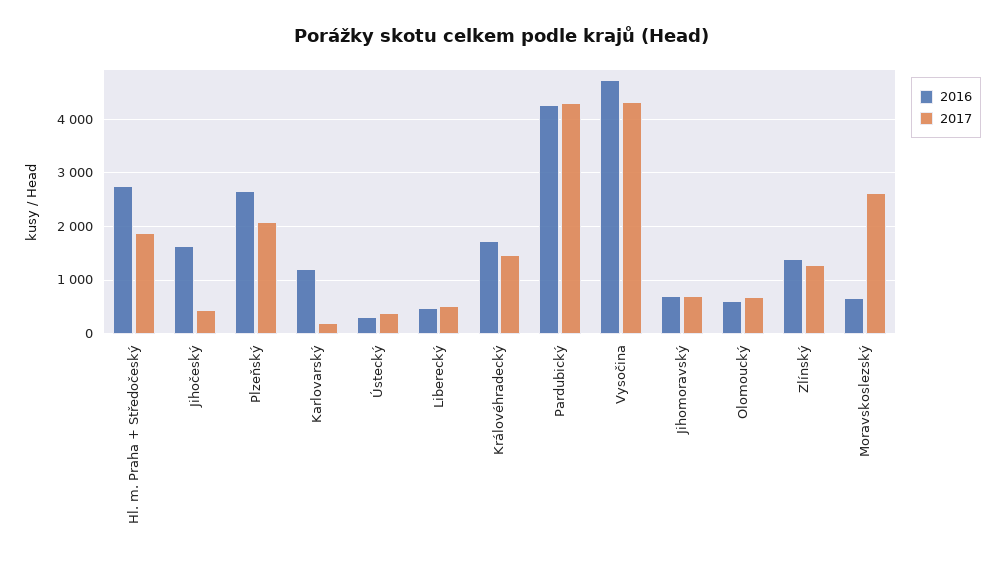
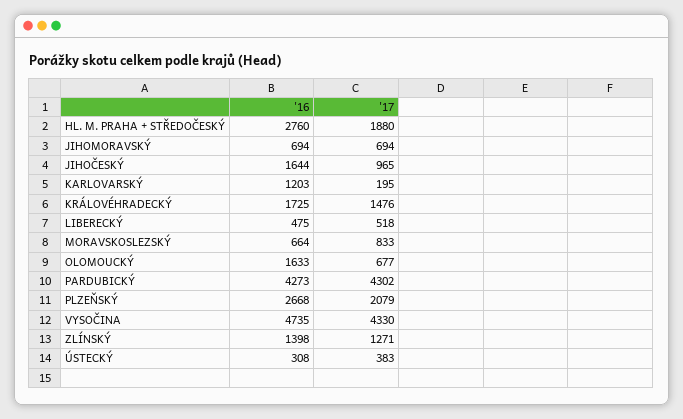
  {
    "2016": {
      "Hl. m. Praha + Středočeský": 2760,
      "Jihočeský": 1644,
      "Plzeňský": 2668,
      "Karlovarský": 1203,
      "Ústecký": 308,
      "Liberecký": 475,
      "Královéhradecký": 1725,
      "Pardubický": 4273,
      "Vysočina": 4735,
      "Jihomoravský": 694,
-     "Olomoucký": 600,
+     "Olomoucký": 1633,
      "Zlínský": 1398,
      "Moravskoslezský": 664
    },
    "2017": {
      "Hl. m. Praha + Středočeský": 1880,
-     "Jihočeský": 400,
+     "Jihočeský": 965,
      "Plzeňský": 2079,
      "Karlovarský": 195,
      "Ústecký": 383,
      "Liberecký": 518,
      "Královéhradecký": 1476,
      "Pardubický": 4302,
      "Vysočina": 4330,
      "Jihomoravský": 694,
      "Olomoucký": 677,
      "Zlínský": 1271,
-     "Moravskoslezský": 2600
+     "Moravskoslezský": 833
    }
  }

